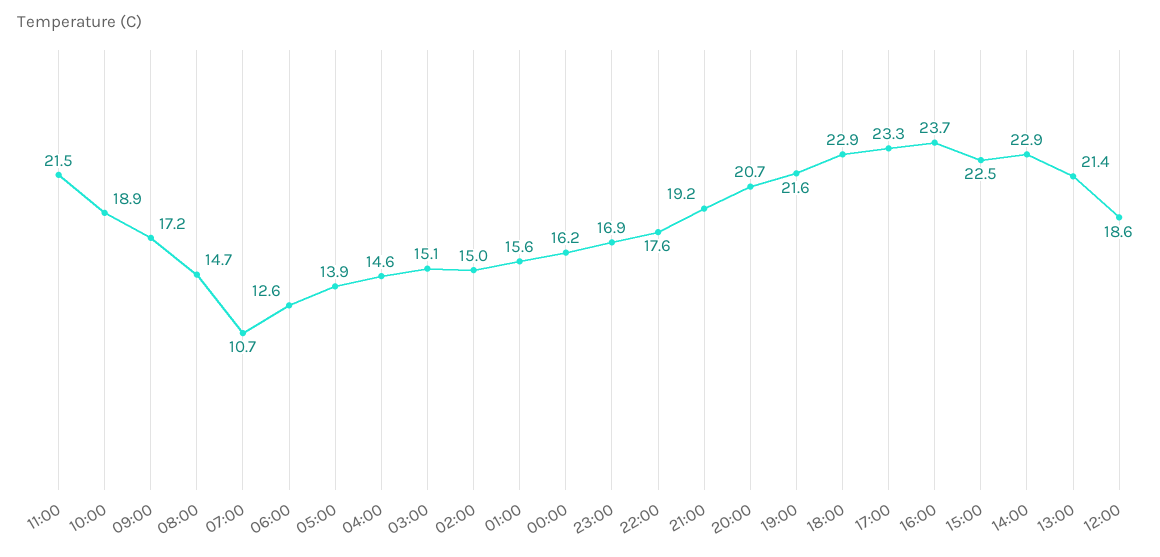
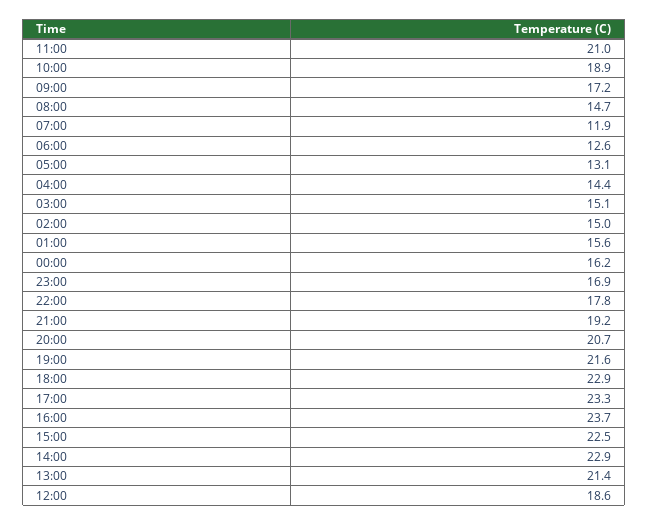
  {
-   "11:00": 21.5,
+   "11:00": 21,
    "10:00": 18.9,
    "09:00": 17.2,
    "08:00": 14.7,
-   "07:00": 10.7,
+   "07:00": 11.9,
    "06:00": 12.6,
-   "05:00": 13.9,
+   "05:00": 13.1,
-   "04:00": 14.6,
+   "04:00": 14.4,
    "03:00": 15.1,
    "02:00": 15,
    "01:00": 15.6,
    "00:00": 16.2,
    "23:00": 16.9,
-   "22:00": 17.6,
+   "22:00": 17.8,
    "21:00": 19.2,
    "20:00": 20.7,
    "19:00": 21.6,
    "18:00": 22.9,
    "17:00": 23.3,
    "16:00": 23.7,
    "15:00": 22.5,
    "14:00": 22.9,
    "13:00": 21.4,
    "12:00": 18.6
  }

